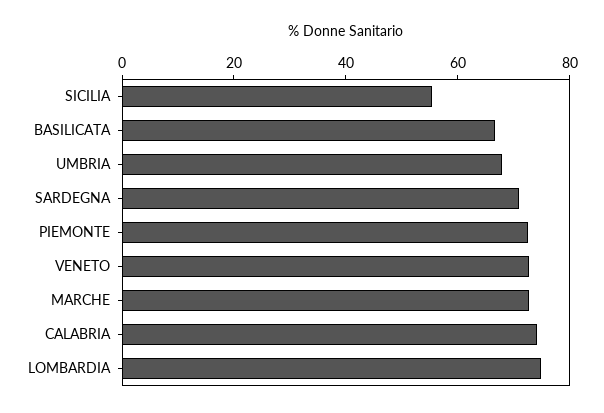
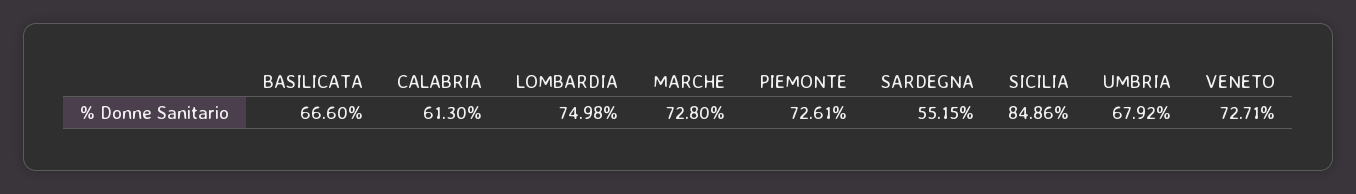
  {
-   "SICILIA": 55,
+   "SICILIA": 84.86,
    "BASILICATA": 66.6,
    "UMBRIA": 67.92,
-   "SARDEGNA": 70,
+   "SARDEGNA": 55.15,
    "PIEMONTE": 72.61,
    "VENETO": 72.71,
    "MARCHE": 72.8,
-   "CALABRIA": 75,
+   "CALABRIA": 61.3,
    "LOMBARDIA": 74.98
  }

